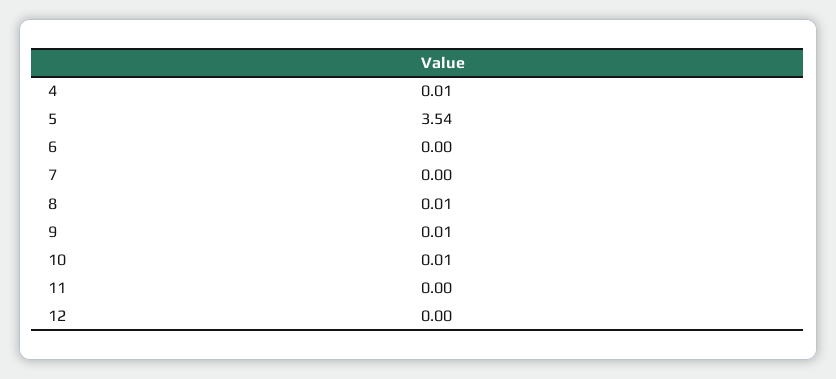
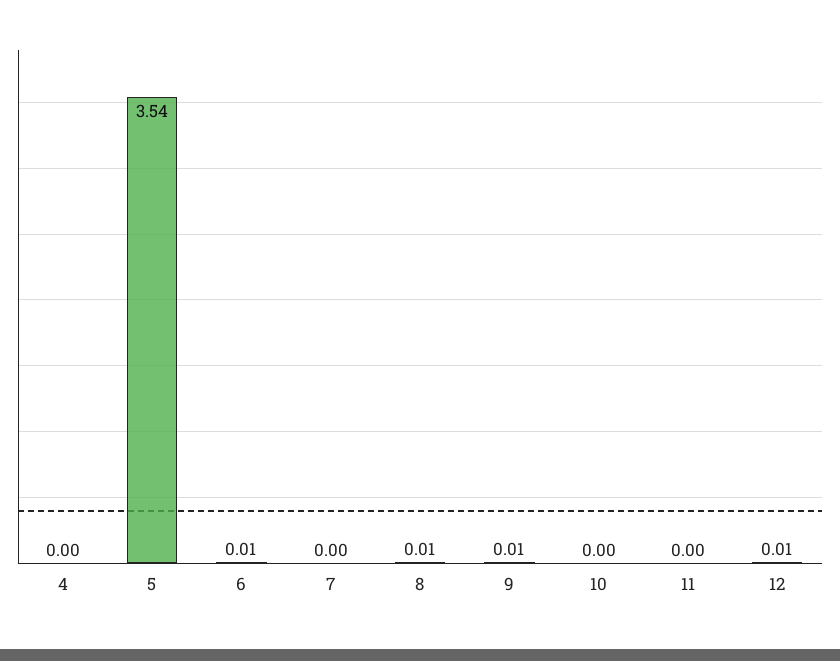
  {
-   "4": 0.01,
+   "4": 0,
    "5": 3.54,
-   "6": 0,
+   "6": 0.01,
    "7": 0,
    "8": 0.01,
    "9": 0.01,
-   "10": 0.01,
+   "10": 0,
    "11": 0,
-   "12": 0
+   "12": 0.01
  }

